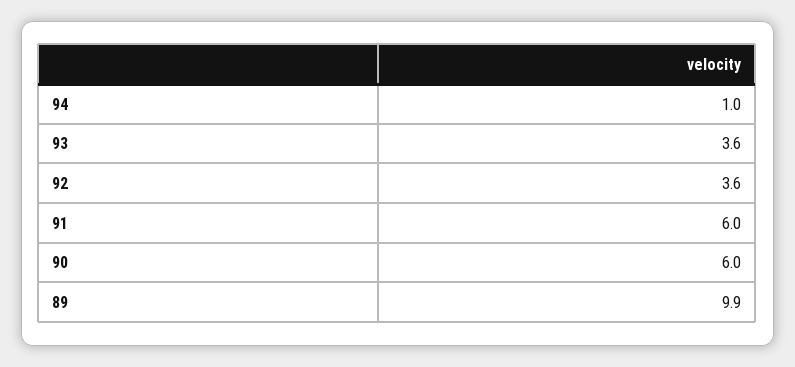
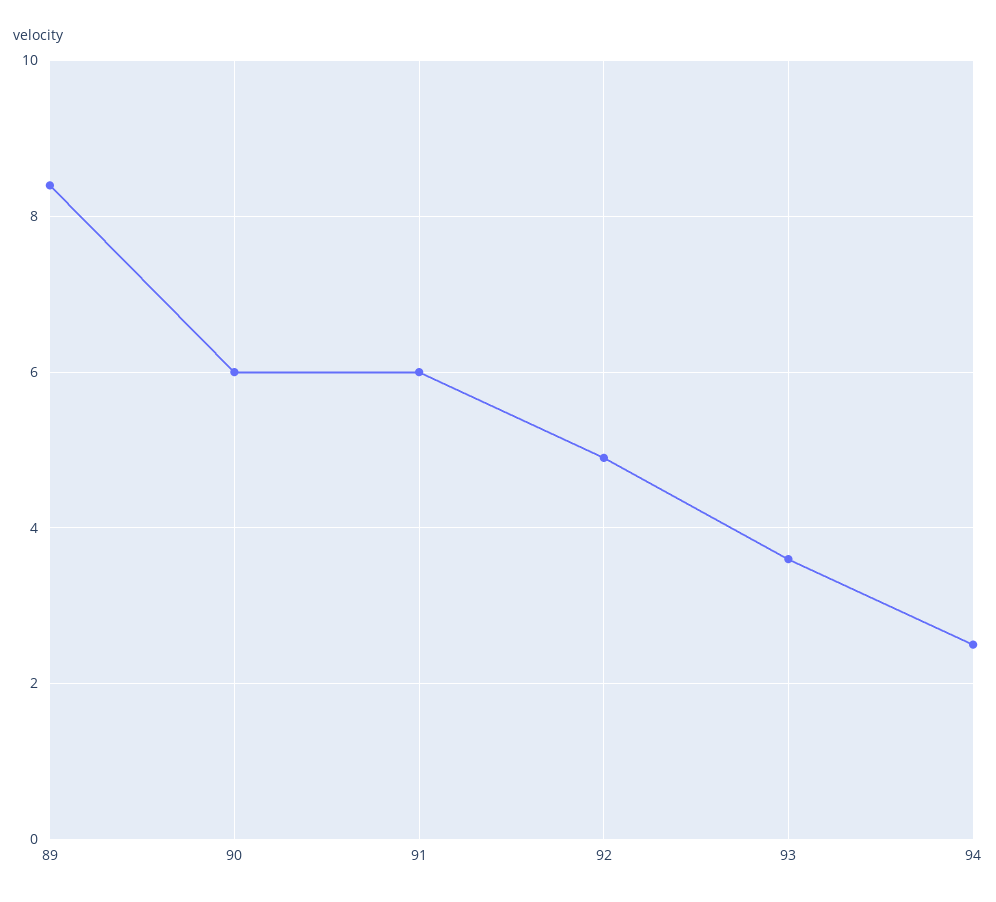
  {
-   "94": 1,
+   "94": 2.5,
    "93": 3.6,
-   "92": 3.6,
+   "92": 5,
    "91": 6,
    "90": 6,
-   "89": 9.9
+   "89": 8.5
  }

